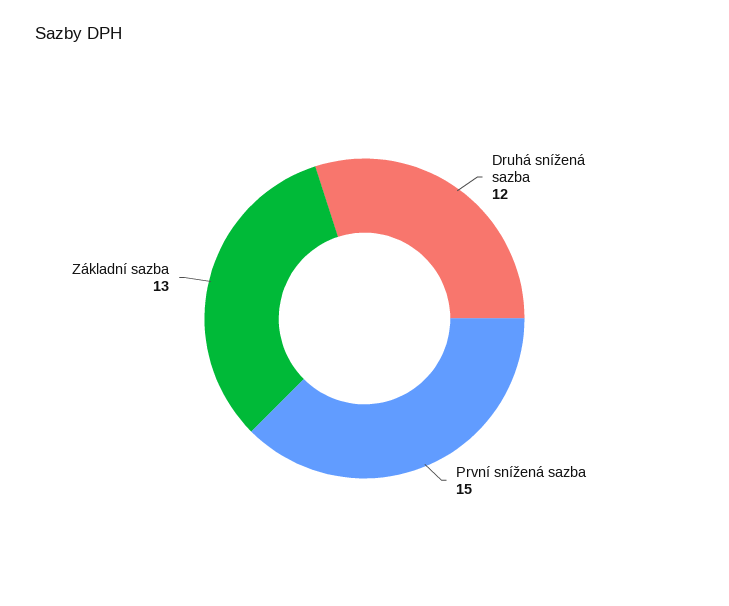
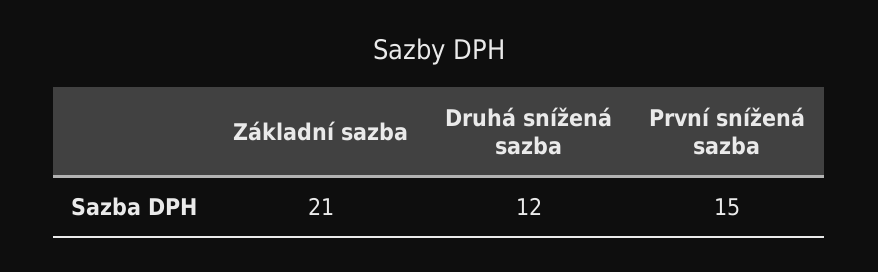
  {
    "Druhá snížená sazba": 12,
    "První snížená sazba": 15,
-   "Základní sazba": 13
+   "Základní sazba": 21
  }

